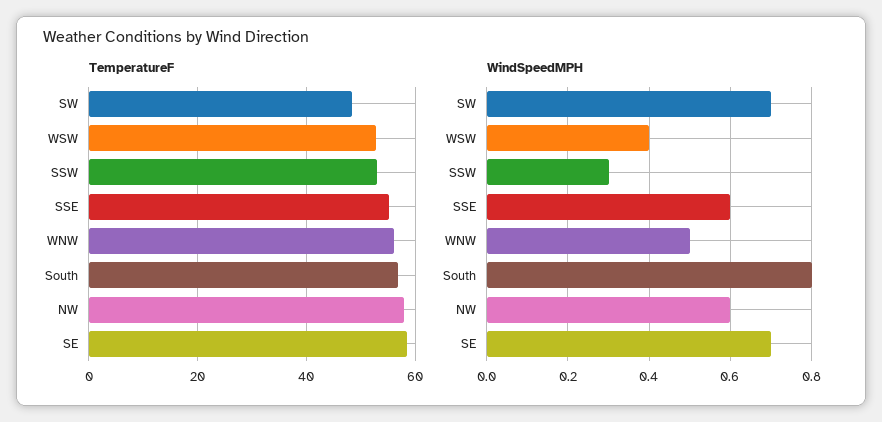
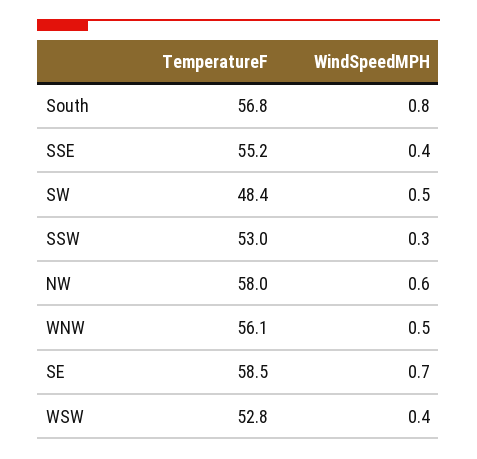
  {
    "TemperatureF": {
      "SW": 48.4,
      "WSW": 52.8,
      "SSW": 53,
      "SSE": 55.2,
      "WNW": 56.1,
      "South": 56.8,
      "NW": 58,
      "SE": 58.5
    },
    "WindSpeedMPH": {
-     "SW": 0.7,
+     "SW": 0.5,
      "WSW": 0.4,
      "SSW": 0.3,
-     "SSE": 0.6,
+     "SSE": 0.4,
      "WNW": 0.5,
      "South": 0.8,
      "NW": 0.6,
      "SE": 0.7
    }
  }

